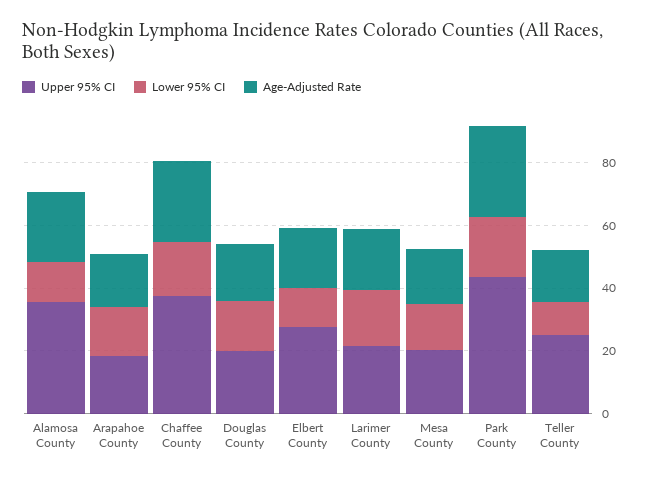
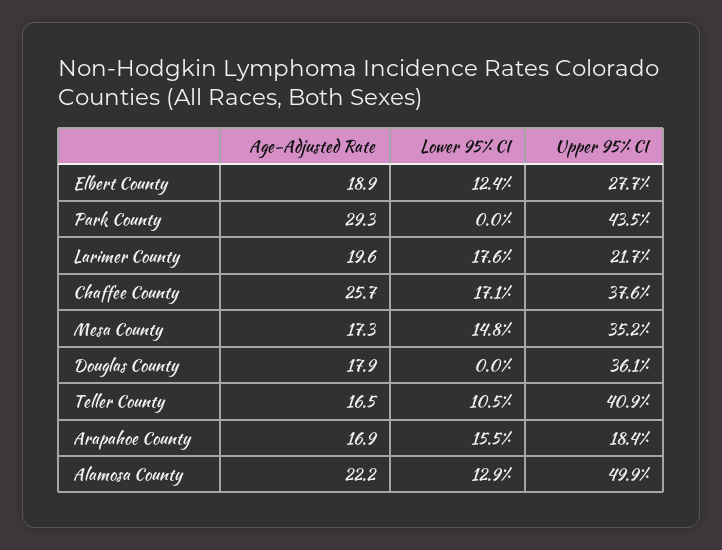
  {
    "Upper 95% CI": {
-     "Alamosa County": 35,
+     "Alamosa County": 49.9,
      "Arapahoe County": 18.4,
      "Chaffee County": 37.6,
-     "Douglas County": 20,
+     "Douglas County": 36.1,
      "Elbert County": 27.7,
      "Larimer County": 21.7,
-     "Mesa County": 20,
+     "Mesa County": 35.2,
      "Park County": 43.5,
-     "Teller County": 25
+     "Teller County": 40.9
    },
    "Lower 95% CI": {
      "Alamosa County": 12.9,
      "Arapahoe County": 15.5,
      "Chaffee County": 17.1,
-     "Douglas County": 15,
+     "Douglas County": 0,
      "Elbert County": 12.4,
      "Larimer County": 17.6,
      "Mesa County": 14.8,
-     "Park County": 20,
+     "Park County": 0,
      "Teller County": 10.5
    },
    "Age-Adjusted Rate": {
      "Alamosa County": 22.2,
      "Arapahoe County": 16.9,
      "Chaffee County": 25.7,
      "Douglas County": 17.9,
      "Elbert County": 18.9,
      "Larimer County": 19.6,
      "Mesa County": 17.3,
      "Park County": 29.3,
      "Teller County": 16.5
    }
  }

